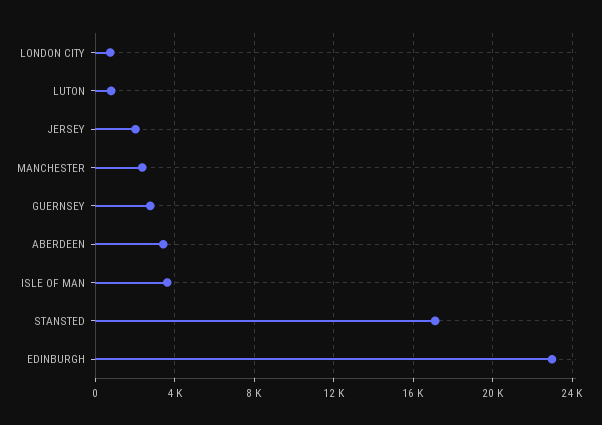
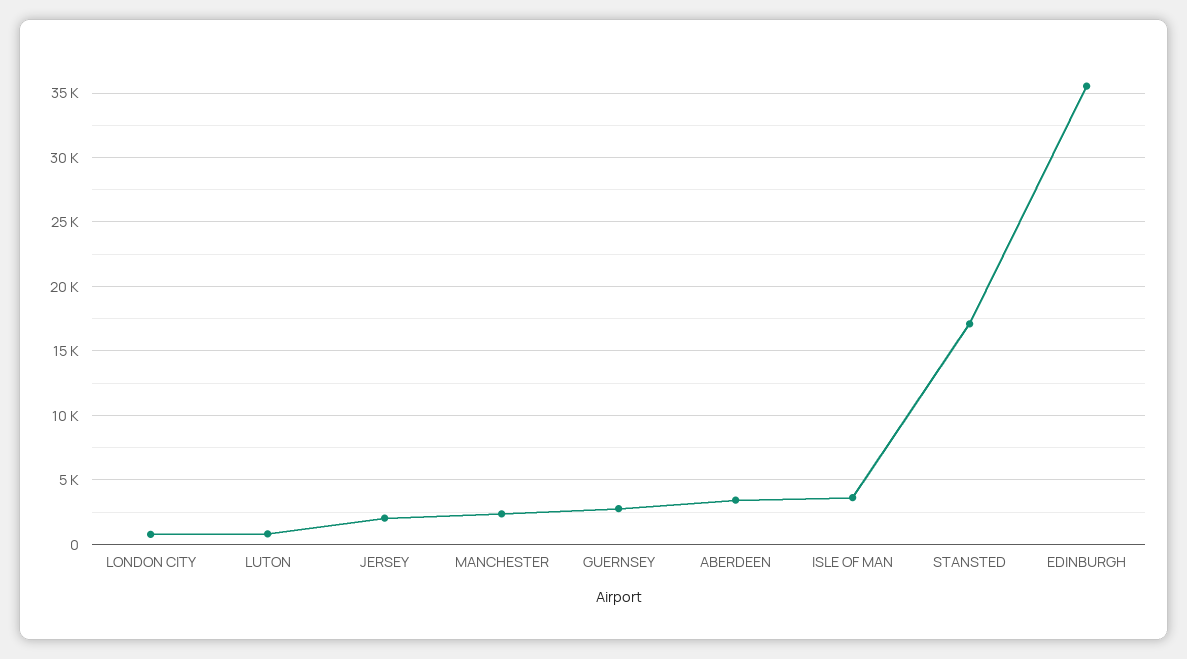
  {
    "LONDON CITY": 1000,
    "LUTON": 1000,
    "JERSEY": 2000,
    "MANCHESTER": 2500,
    "GUERNSEY": 3000,
    "ABERDEEN": 3500,
    "ISLE OF MAN": 3500,
    "STANSTED": 17000,
-   "EDINBURGH": 23000
+   "EDINBURGH": 35500
  }

